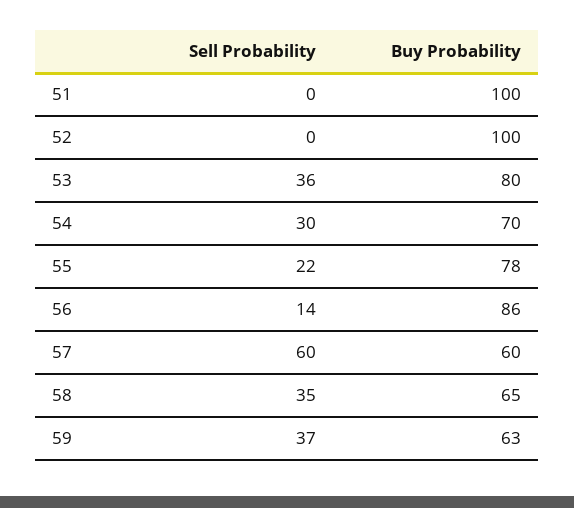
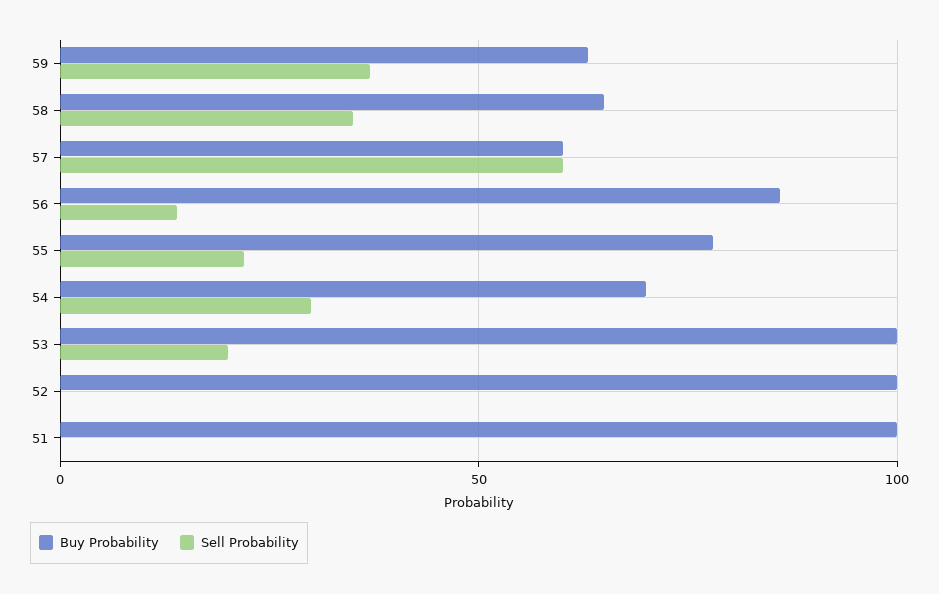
  {
    "Sell Probability": {
      "51": 0,
      "52": 0,
-     "53": 36,
+     "53": 20,
      "54": 30,
      "55": 22,
      "56": 14,
      "57": 60,
      "58": 35,
      "59": 37
    },
    "Buy Probability": {
      "51": 100,
      "52": 100,
-     "53": 80,
+     "53": 100,
      "54": 70,
      "55": 78,
      "56": 86,
      "57": 60,
      "58": 65,
      "59": 63
    }
  }

